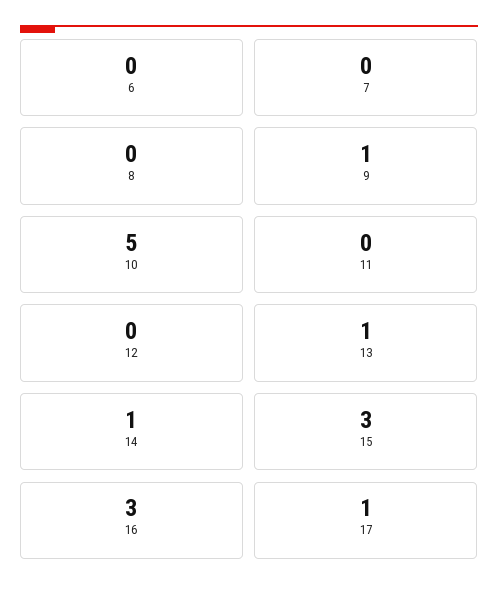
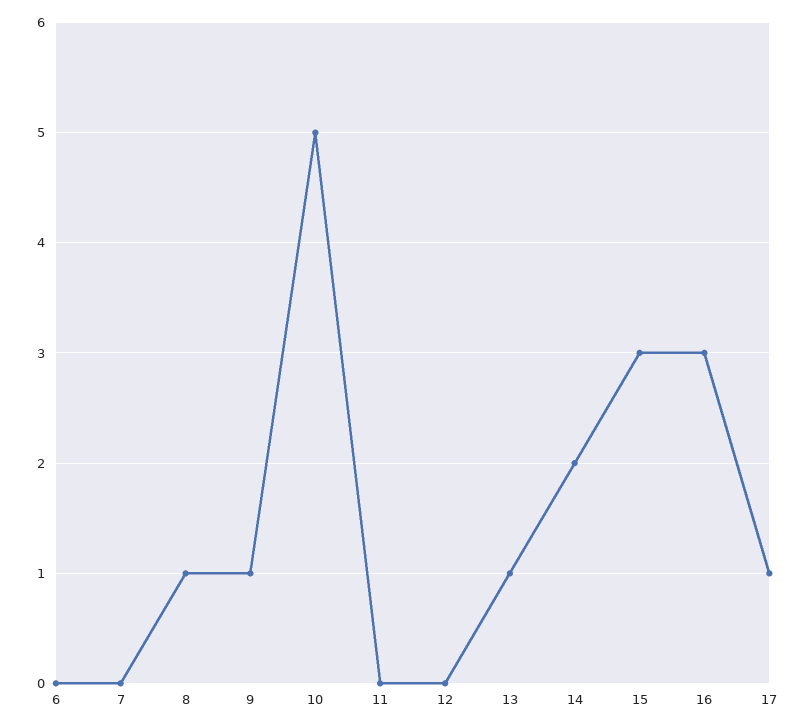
  {
    "6": 0,
    "7": 0,
-   "8": 0,
+   "8": 1,
    "9": 1,
    "10": 5,
    "11": 0,
    "12": 0,
    "13": 1,
-   "14": 1,
+   "14": 2,
    "15": 3,
    "16": 3,
    "17": 1
  }

